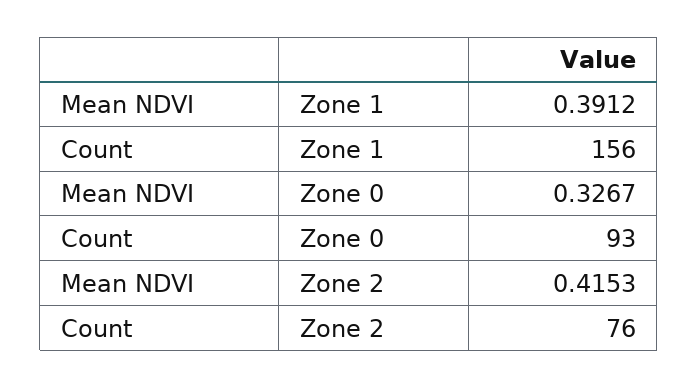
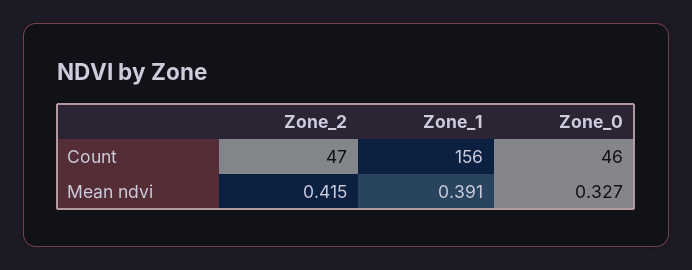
  {
    "Mean NDVI": {
      "Zone 1": 0.3912,
      "Zone 0": 0.3267,
      "Zone 2": 0.4153
    },
    "Count": {
      "Zone 1": 156,
-     "Zone 0": 93,
+     "Zone 0": 46,
-     "Zone 2": 76
+     "Zone 2": 47
    }
  }

